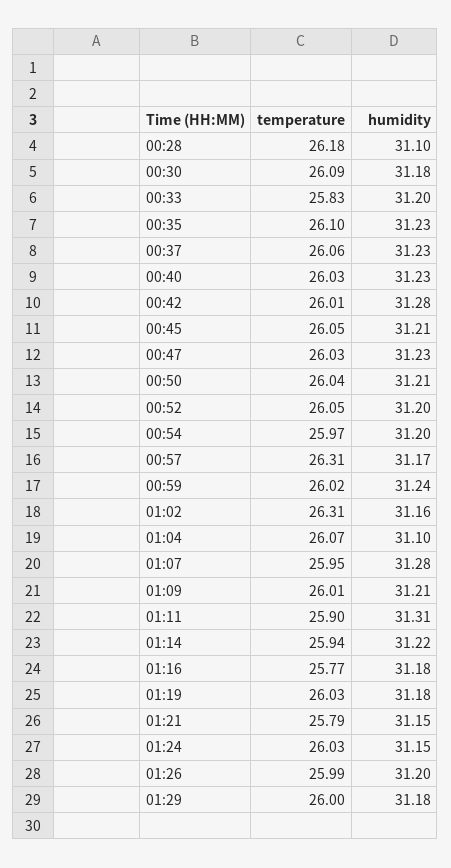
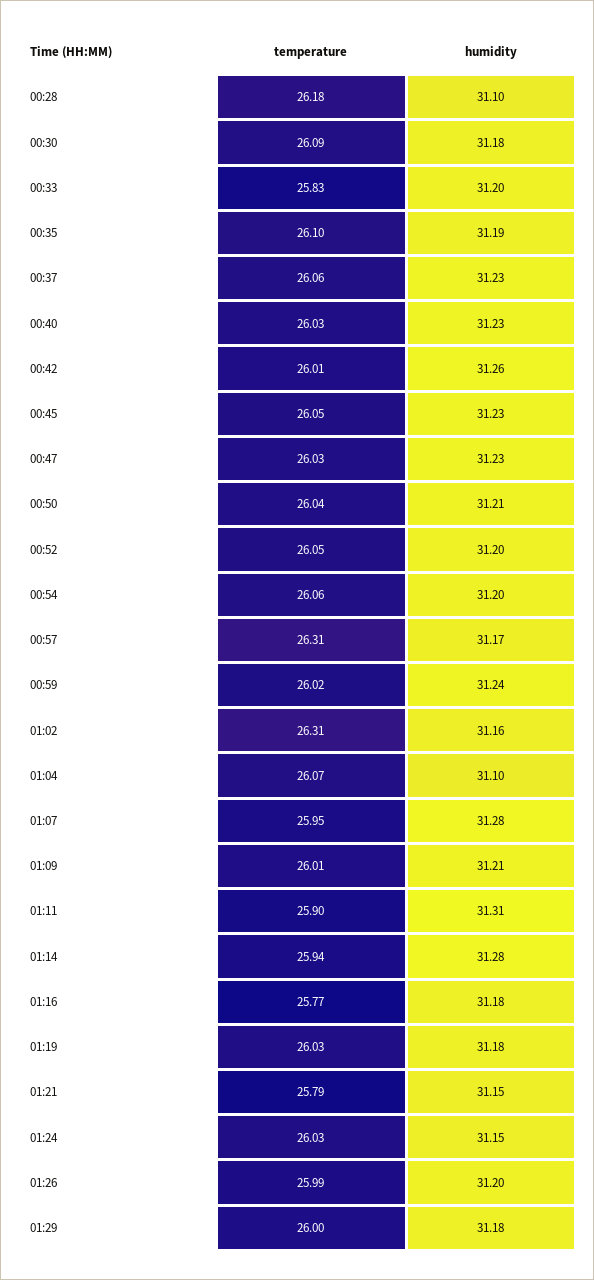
  {
    "temperature": {
      "00:28": 26.18,
      "00:30": 26.09,
      "00:33": 25.83,
      "00:35": 26.1,
      "00:37": 26.06,
      "00:40": 26.03,
      "00:42": 26.01,
      "00:45": 26.05,
      "00:47": 26.03,
      "00:50": 26.04,
      "00:52": 26.05,
-     "00:54": 25.97,
+     "00:54": 26.06,
      "00:57": 26.31,
      "00:59": 26.02,
      "01:02": 26.31,
      "01:04": 26.07,
      "01:07": 25.95,
      "01:09": 26.01,
      "01:11": 25.9,
      "01:14": 25.94,
      "01:16": 25.77,
      "01:19": 26.03,
      "01:21": 25.79,
      "01:24": 26.03,
      "01:26": 25.99,
      "01:29": 26
    },
    "humidity": {
      "00:28": 31.1,
      "00:30": 31.18,
      "00:33": 31.2,
-     "00:35": 31.23,
+     "00:35": 31.19,
      "00:37": 31.23,
      "00:40": 31.23,
-     "00:42": 31.28,
+     "00:42": 31.26,
-     "00:45": 31.21,
+     "00:45": 31.23,
      "00:47": 31.23,
      "00:50": 31.21,
      "00:52": 31.2,
      "00:54": 31.2,
      "00:57": 31.17,
      "00:59": 31.24,
      "01:02": 31.16,
      "01:04": 31.1,
      "01:07": 31.28,
      "01:09": 31.21,
      "01:11": 31.31,
-     "01:14": 31.22,
+     "01:14": 31.28,
      "01:16": 31.18,
      "01:19": 31.18,
      "01:21": 31.15,
      "01:24": 31.15,
      "01:26": 31.2,
      "01:29": 31.18
    }
  }

